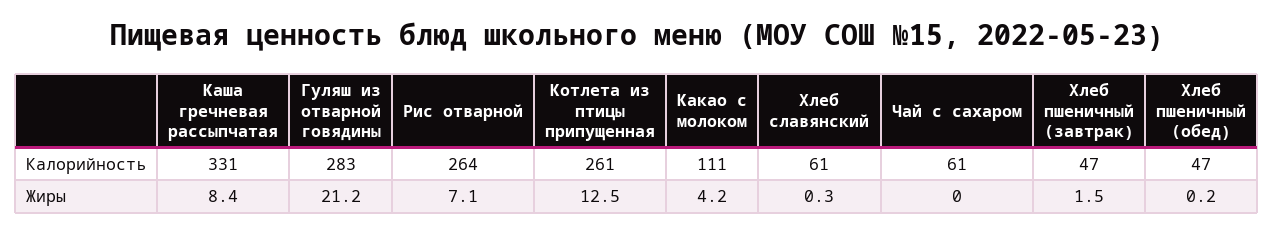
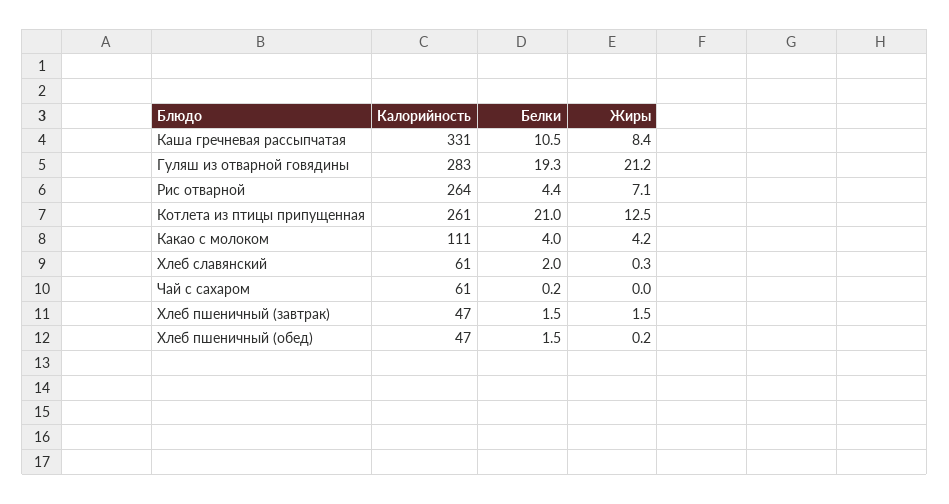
  {
    "Каша гречневая рассыпчатая": {
      "Калорийность": 331,
-     "Жиры": 8.4
+     "Жиры": 8.4,
+     "Белки": 10.5
    },
    "Гуляш из отварной говядины": {
      "Калорийность": 283,
-     "Жиры": 21.2
+     "Жиры": 21.2,
+     "Белки": 19.3
    },
    "Рис отварной": {
      "Калорийность": 264,
-     "Жиры": 7.1
+     "Жиры": 7.1,
+     "Белки": 4.4
    },
    "Котлета из птицы припущенная": {
      "Калорийность": 261,
-     "Жиры": 12.5
+     "Жиры": 12.5,
+     "Белки": 21
    },
    "Какао с молоком": {
      "Калорийность": 111,
-     "Жиры": 4.2
+     "Жиры": 4.2,
+     "Белки": 4
    },
    "Хлеб славянский": {
      "Калорийность": 61,
-     "Жиры": 0.3
+     "Жиры": 0.3,
+     "Белки": 2
    },
    "Чай с сахаром": {
      "Калорийность": 61,
-     "Жиры": 0
+     "Жиры": 0,
+     "Белки": 0.2
    },
    "Хлеб пшеничный (завтрак)": {
      "Калорийность": 47,
-     "Жиры": 1.5
+     "Жиры": 1.5,
+     "Белки": 1.5
    },
    "Хлеб пшеничный (обед)": {
      "Калорийность": 47,
-     "Жиры": 0.2
+     "Жиры": 0.2,
+     "Белки": 1.5
    }
  }

